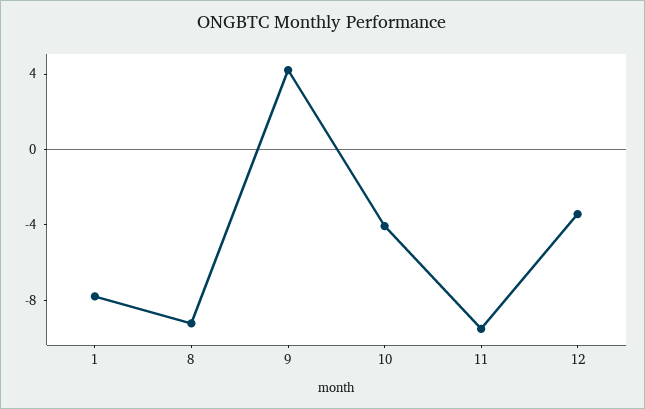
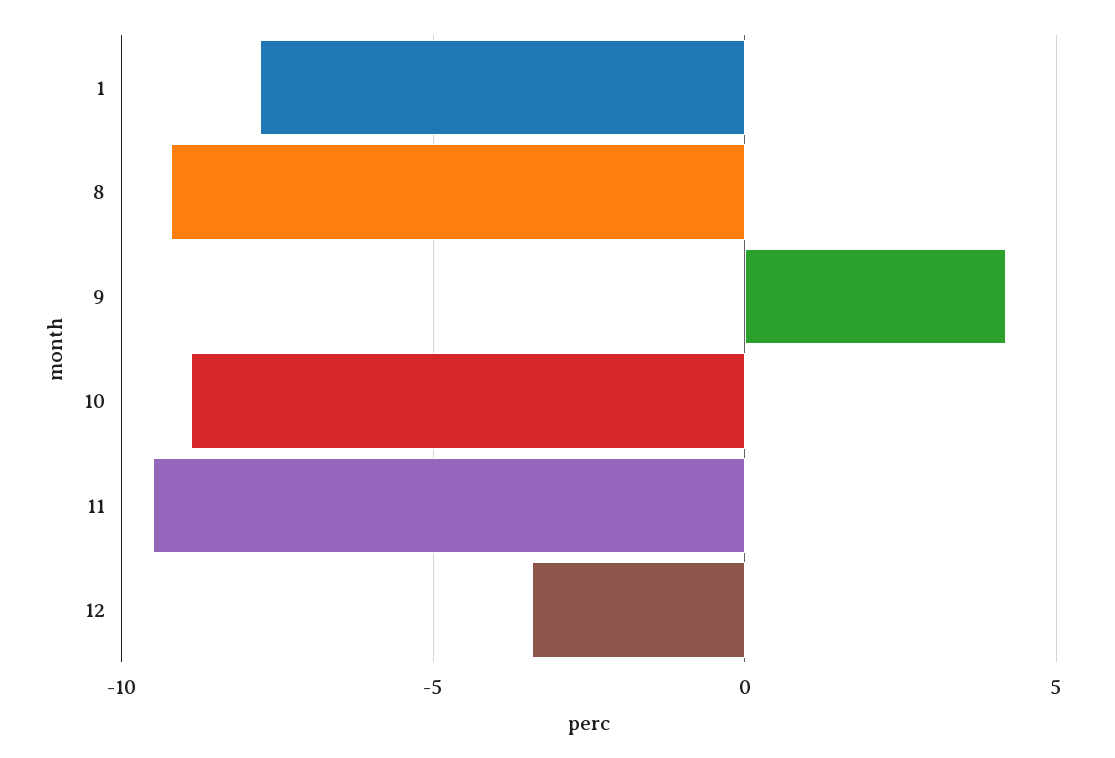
  {
    "1": -8,
    "8": -9,
    "9": 4,
-   "10": -4,
+   "10": -9,
    "11": -9.5,
    "12": -3.5
  }

